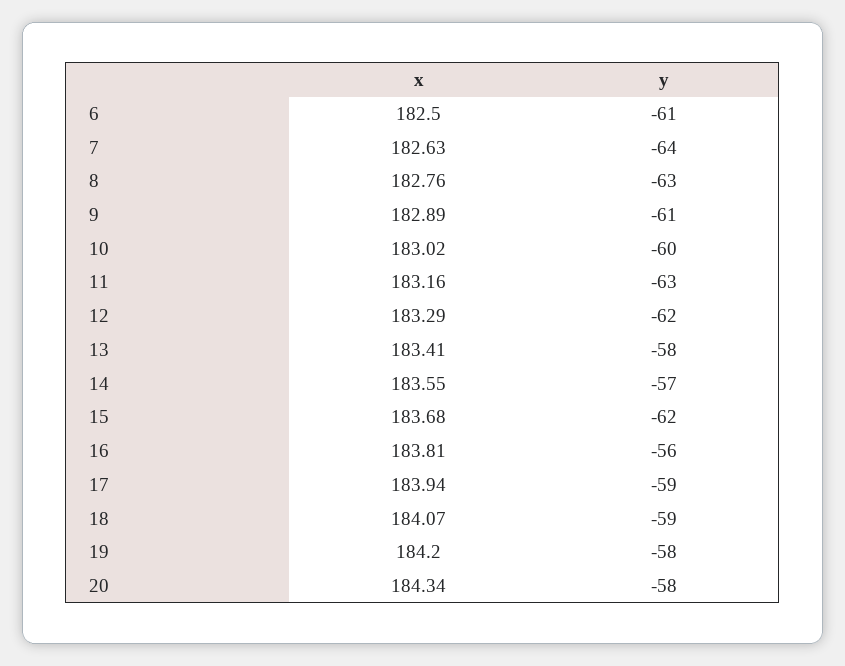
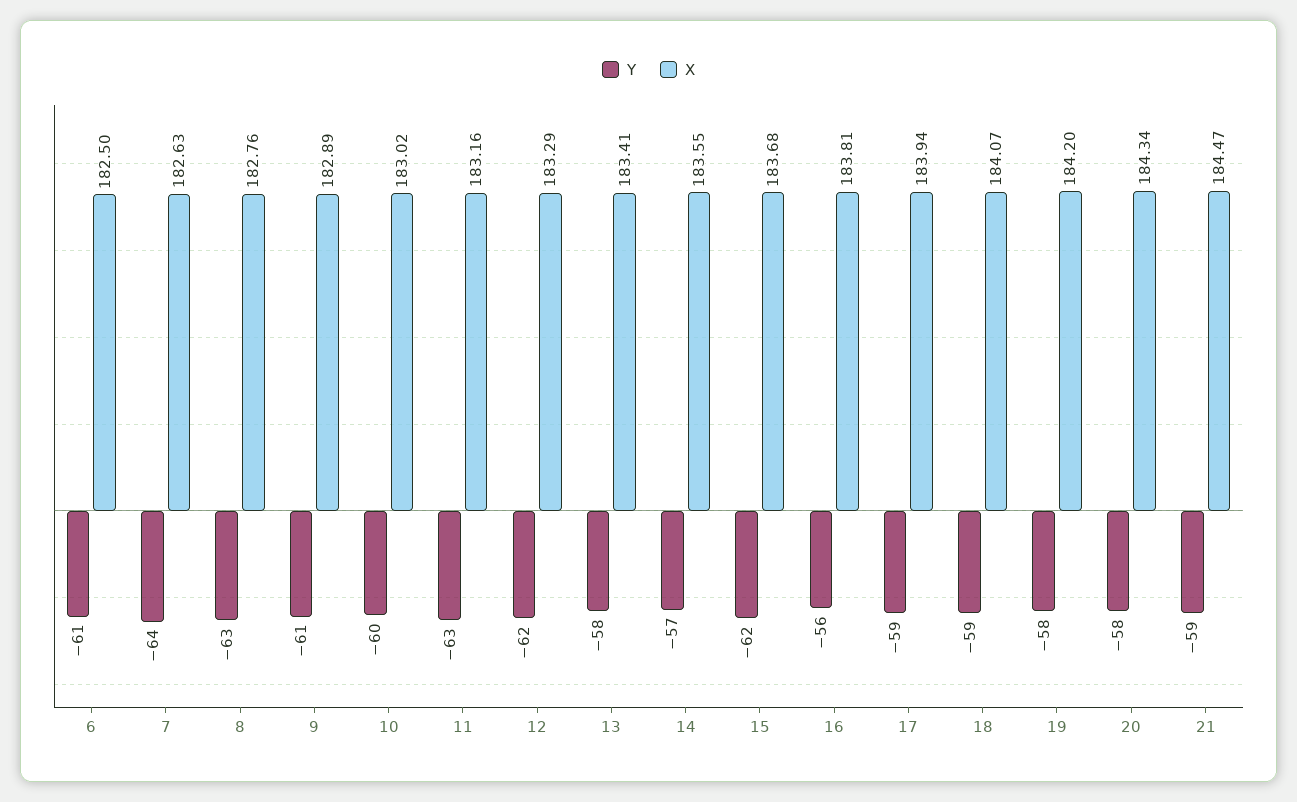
  {
    "x": {
      "6": 182.5,
      "7": 182.63,
      "8": 182.76,
      "9": 182.89,
      "10": 183.02,
      "11": 183.16,
      "12": 183.29,
      "13": 183.41,
      "14": 183.55,
      "15": 183.68,
      "16": 183.81,
      "17": 183.94,
      "18": 184.07,
      "19": 184.2,
-     "20": 184.34
+     "20": 184.34,
+     "21": 184.47
    },
    "y": {
      "6": -61,
      "7": -64,
      "8": -63,
      "9": -61,
      "10": -60,
      "11": -63,
      "12": -62,
      "13": -58,
      "14": -57,
      "15": -62,
      "16": -56,
      "17": -59,
      "18": -59,
      "19": -58,
-     "20": -58
+     "20": -58,
+     "21": -59
    }
  }

